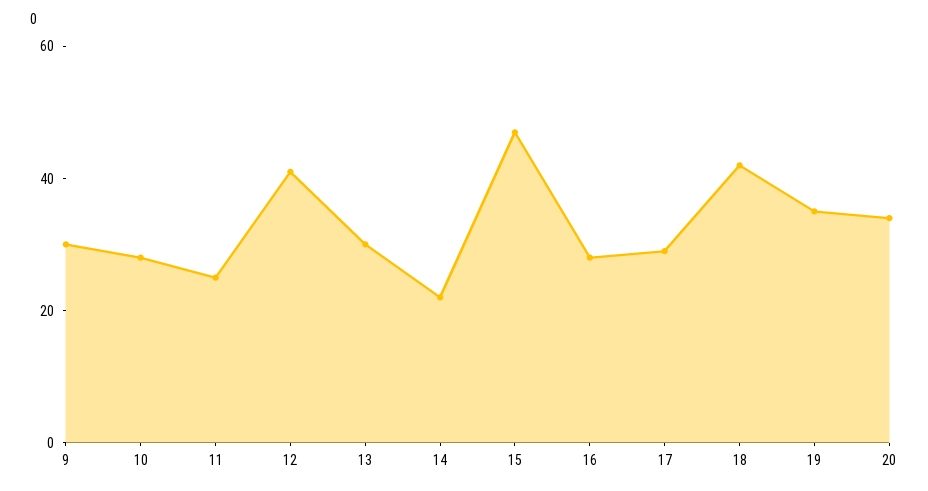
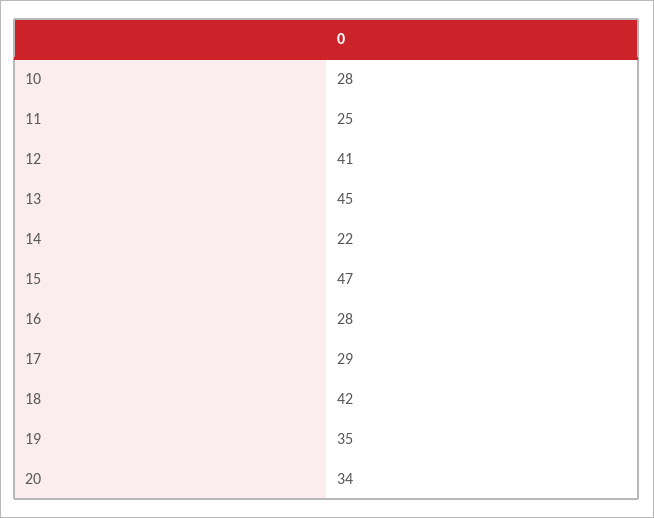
  {
-   "9": 30,
    "10": 28,
    "11": 25,
    "12": 41,
-   "13": 30,
+   "13": 45,
    "14": 22,
    "15": 47,
    "16": 28,
    "17": 29,
    "18": 42,
    "19": 35,
    "20": 34
  }

